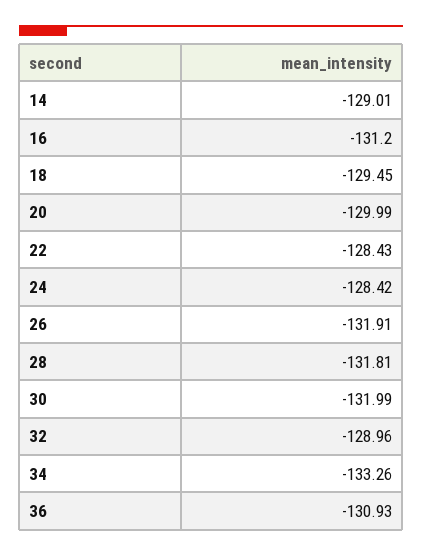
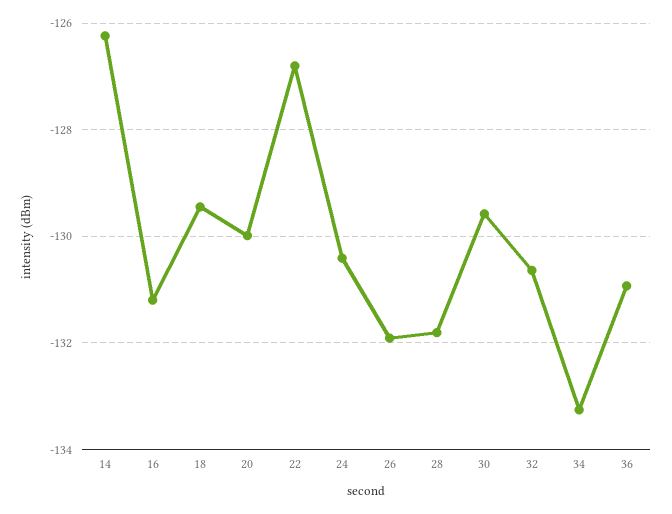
  {
-   "14": -129.01,
+   "14": -126.2,
    "16": -131.2,
    "18": -129.45,
    "20": -129.99,
-   "22": -128.43,
+   "22": -126.8,
-   "24": -128.42,
+   "24": -130.4,
    "26": -131.91,
    "28": -131.81,
-   "30": -131.99,
+   "30": -129.6,
-   "32": -128.96,
+   "32": -130.6,
    "34": -133.26,
    "36": -130.93
  }

